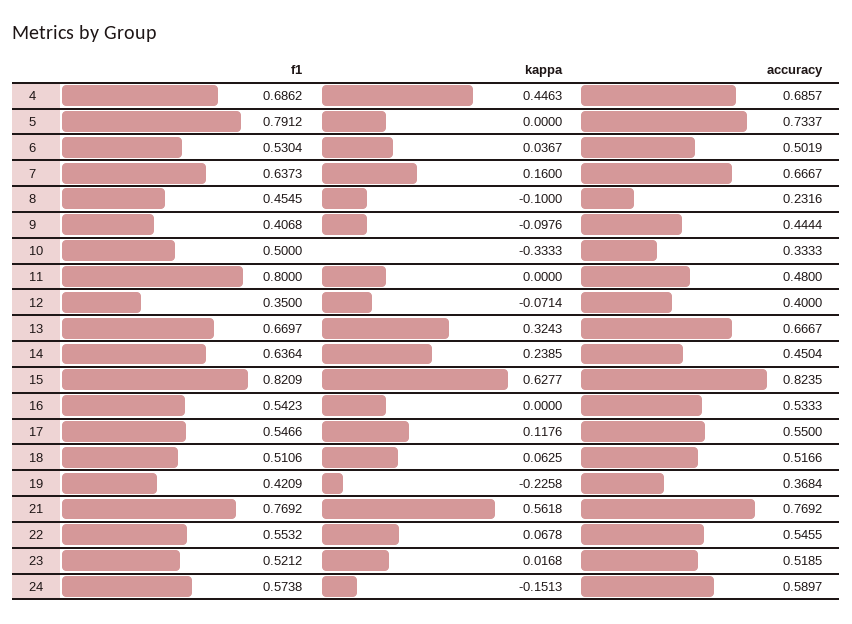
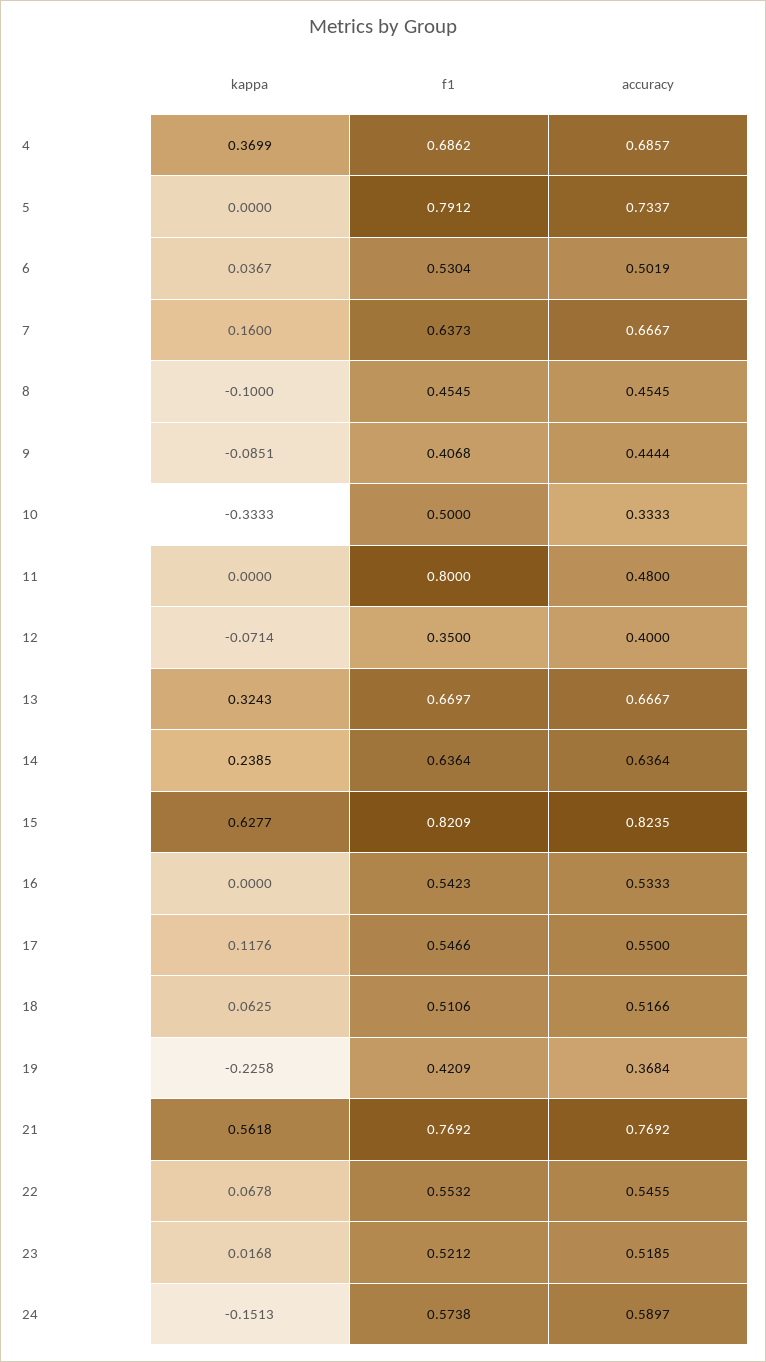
  {
    "f1": {
      "4": 0.6862,
      "5": 0.7912,
      "6": 0.5304,
      "7": 0.6373,
      "8": 0.4545,
      "9": 0.4068,
      "10": 0.5,
      "11": 0.8,
      "12": 0.35,
      "13": 0.6697,
      "14": 0.6364,
      "15": 0.8209,
      "16": 0.5423,
      "17": 0.5466,
      "18": 0.5106,
      "19": 0.4209,
      "21": 0.7692,
      "22": 0.5532,
      "23": 0.5212,
      "24": 0.5738
    },
    "kappa": {
-     "4": 0.4463,
+     "4": 0.3699,
      "5": 0,
      "6": 0.0367,
      "7": 0.16,
      "8": -0.1,
-     "9": -0.0976,
+     "9": -0.0851,
      "10": -0.3333,
      "11": 0,
      "12": -0.0714,
      "13": 0.3243,
      "14": 0.2385,
      "15": 0.6277,
      "16": 0,
      "17": 0.1176,
      "18": 0.0625,
      "19": -0.2258,
      "21": 0.5618,
      "22": 0.0678,
      "23": 0.0168,
      "24": -0.1513
    },
    "accuracy": {
      "4": 0.6857,
      "5": 0.7337,
      "6": 0.5019,
      "7": 0.6667,
-     "8": 0.2316,
+     "8": 0.4545,
      "9": 0.4444,
      "10": 0.3333,
      "11": 0.48,
      "12": 0.4,
      "13": 0.6667,
-     "14": 0.4504,
+     "14": 0.6364,
      "15": 0.8235,
      "16": 0.5333,
      "17": 0.55,
      "18": 0.5166,
      "19": 0.3684,
      "21": 0.7692,
      "22": 0.5455,
      "23": 0.5185,
      "24": 0.5897
    }
  }

